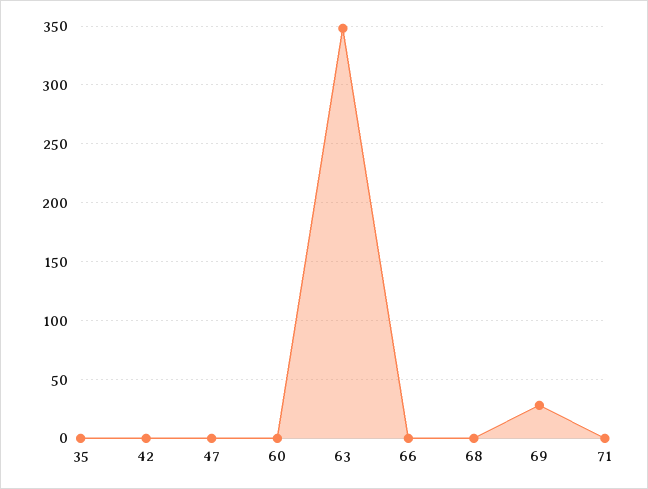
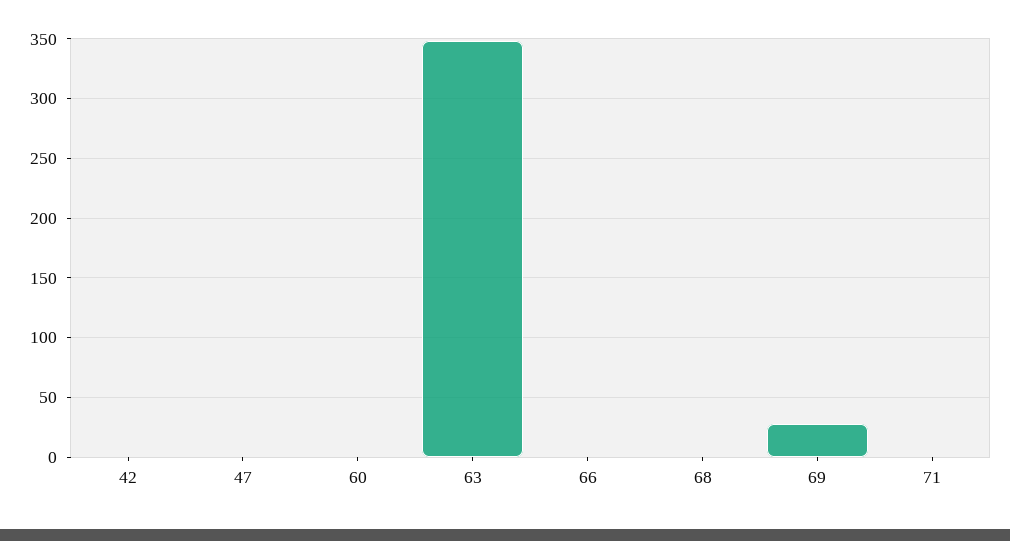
  {
-   "35": 0,
    "42": 0,
    "47": 0,
    "60": 0,
    "63": 350,
    "66": 0,
    "68": 0,
    "69": 30,
    "71": 0
  }

